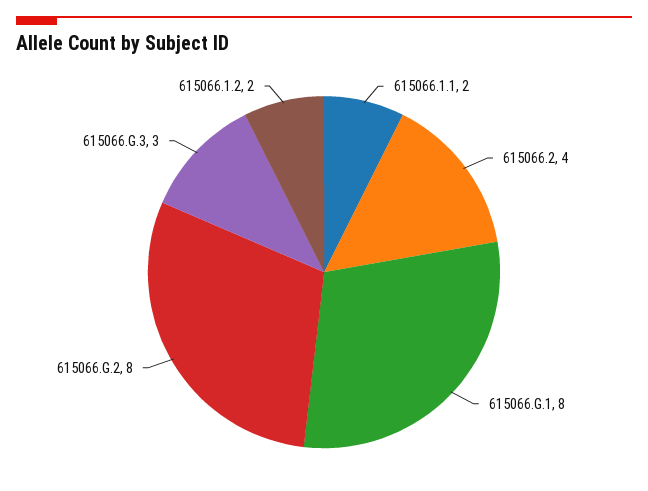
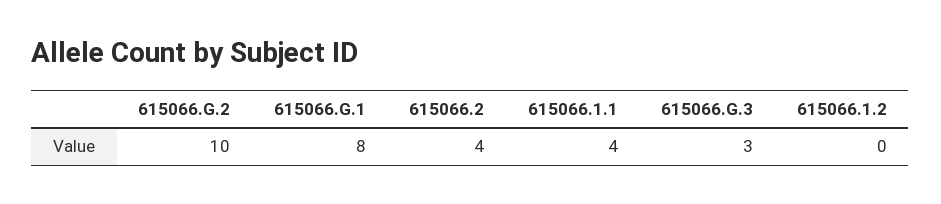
  {
-   "615066.1.1": 2,
+   "615066.1.1": 4,
    "615066.2": 4,
    "615066.G.1": 8,
-   "615066.G.2": 8,
+   "615066.G.2": 10,
    "615066.G.3": 3,
-   "615066.1.2": 2
+   "615066.1.2": 0
  }

